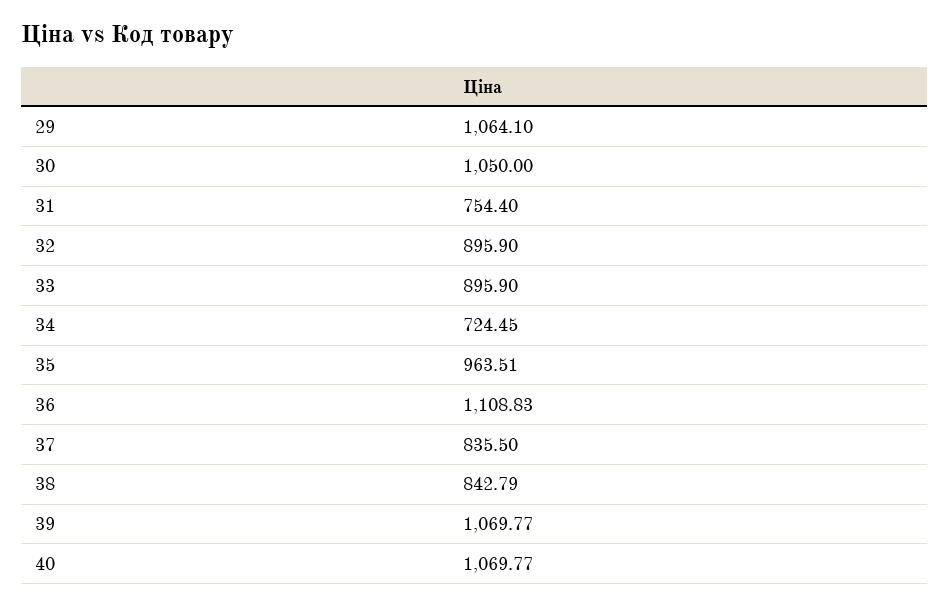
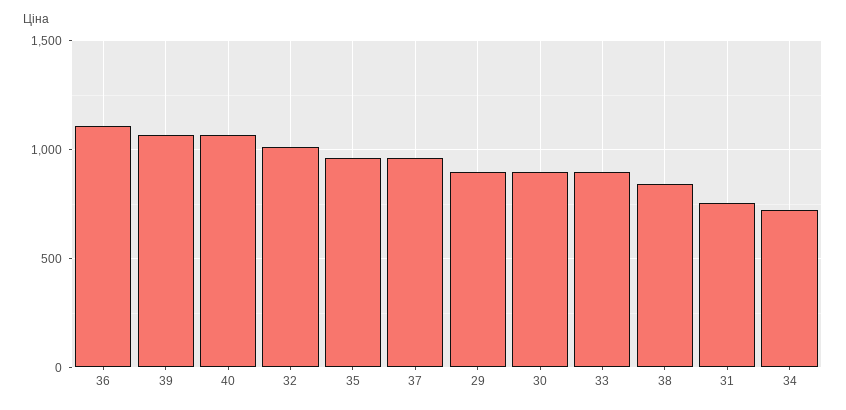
  {
-   "29": 1064.1,
+   "29": 900,
-   "30": 1050,
+   "30": 900,
    "31": 754.4,
-   "32": 895.9,
+   "32": 1000,
    "33": 895.9,
    "34": 724.45,
    "35": 963.51,
    "36": 1108.83,
-   "37": 835.5,
+   "37": 950,
    "38": 842.79,
    "39": 1069.77,
    "40": 1069.77
  }

